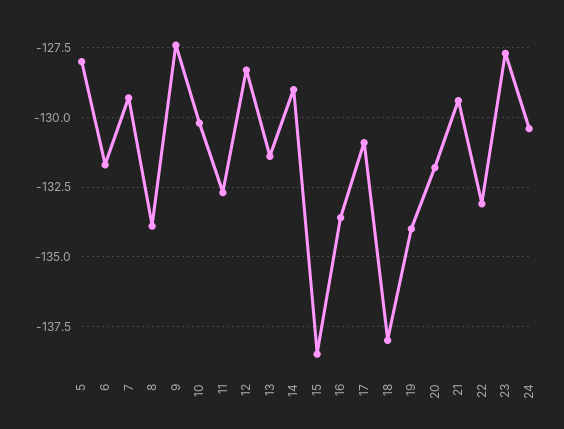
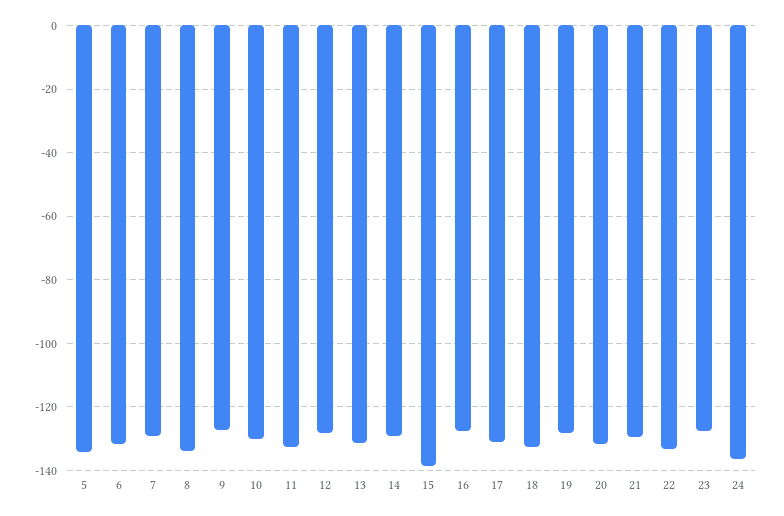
  {
-   "5": -128,
+   "5": -134,
    "6": -131.5,
    "7": -129.5,
    "8": -134,
    "9": -127.5,
    "10": -130,
    "11": -132.5,
    "12": -128.5,
    "13": -131.5,
    "14": -129,
    "15": -138.5,
-   "16": -133.5,
+   "16": -128,
    "17": -131,
-   "18": -138,
+   "18": -132,
-   "19": -134,
+   "19": -128,
    "20": -132,
    "21": -129.5,
    "22": -133,
    "23": -127.5,
-   "24": -130.5
+   "24": -136
  }

